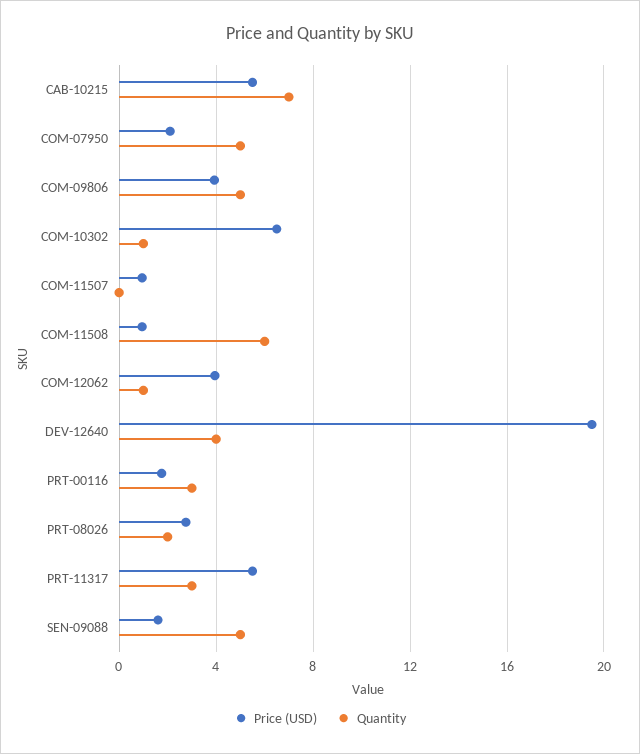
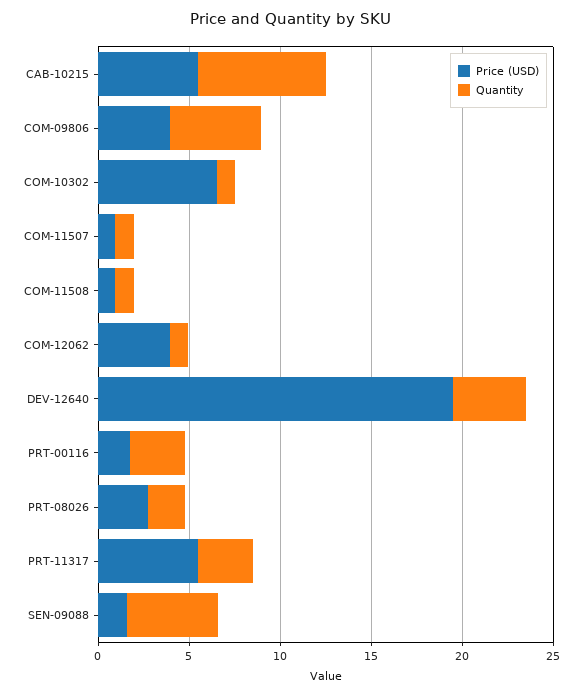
  {
    "Price (USD)": {
      "CAB-10215": 5.5,
-     "COM-07950": 2,
      "COM-09806": 4,
      "COM-10302": 6.5,
      "COM-11507": 1,
      "COM-11508": 1,
      "COM-12062": 4,
      "DEV-12640": 19.5,
      "PRT-00116": 2,
      "PRT-08026": 3,
      "PRT-11317": 5.5,
      "SEN-09088": 1.5
    },
    "Quantity": {
      "CAB-10215": 7,
-     "COM-07950": 5,
      "COM-09806": 5,
      "COM-10302": 1,
-     "COM-11507": 0,
+     "COM-11507": 1,
-     "COM-11508": 6,
+     "COM-11508": 1,
      "COM-12062": 1,
      "DEV-12640": 4,
      "PRT-00116": 3,
      "PRT-08026": 2,
      "PRT-11317": 3,
      "SEN-09088": 5
    }
  }

